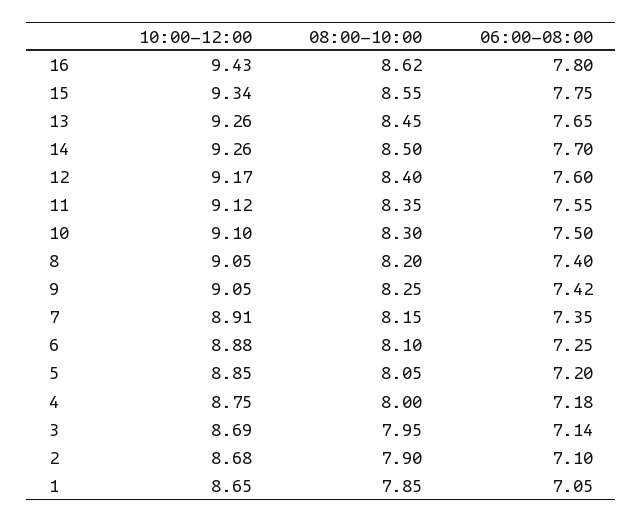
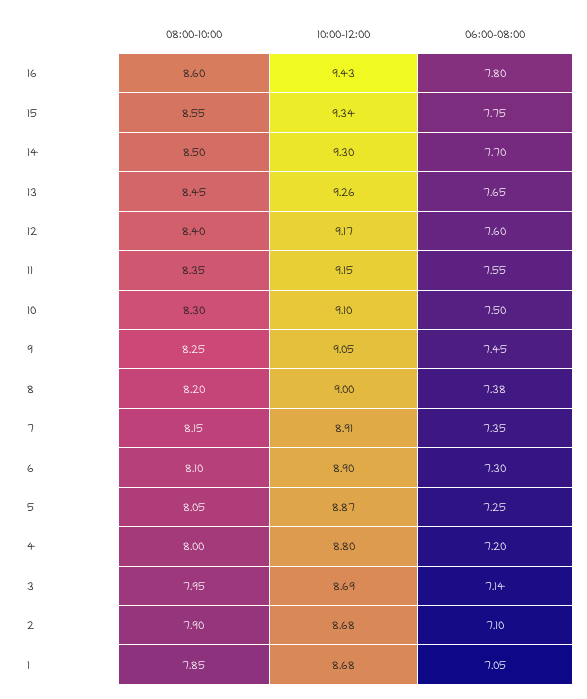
  {
    "10:00-12:00": {
      "16": 9.43,
      "15": 9.34,
      "13": 9.26,
-     "14": 9.26,
+     "14": 9.3,
      "12": 9.17,
-     "11": 9.12,
+     "11": 9.15,
      "10": 9.1,
-     "8": 9.05,
+     "8": 9,
      "9": 9.05,
      "7": 8.91,
-     "6": 8.88,
+     "6": 8.9,
-     "5": 8.85,
+     "5": 8.87,
-     "4": 8.75,
+     "4": 8.8,
      "3": 8.69,
      "2": 8.68,
-     "1": 8.65
+     "1": 8.68
    },
    "08:00-10:00": {
-     "16": 8.62,
+     "16": 8.6,
      "15": 8.55,
      "13": 8.45,
      "14": 8.5,
      "12": 8.4,
      "11": 8.35,
      "10": 8.3,
      "8": 8.2,
      "9": 8.25,
      "7": 8.15,
      "6": 8.1,
      "5": 8.05,
      "4": 8,
      "3": 7.95,
      "2": 7.9,
      "1": 7.85
    },
    "06:00-08:00": {
      "16": 7.8,
      "15": 7.75,
      "13": 7.65,
      "14": 7.7,
      "12": 7.6,
      "11": 7.55,
      "10": 7.5,
-     "8": 7.4,
+     "8": 7.38,
-     "9": 7.42,
+     "9": 7.45,
      "7": 7.35,
-     "6": 7.25,
+     "6": 7.3,
-     "5": 7.2,
+     "5": 7.25,
-     "4": 7.18,
+     "4": 7.2,
      "3": 7.14,
      "2": 7.1,
      "1": 7.05
    }
  }

